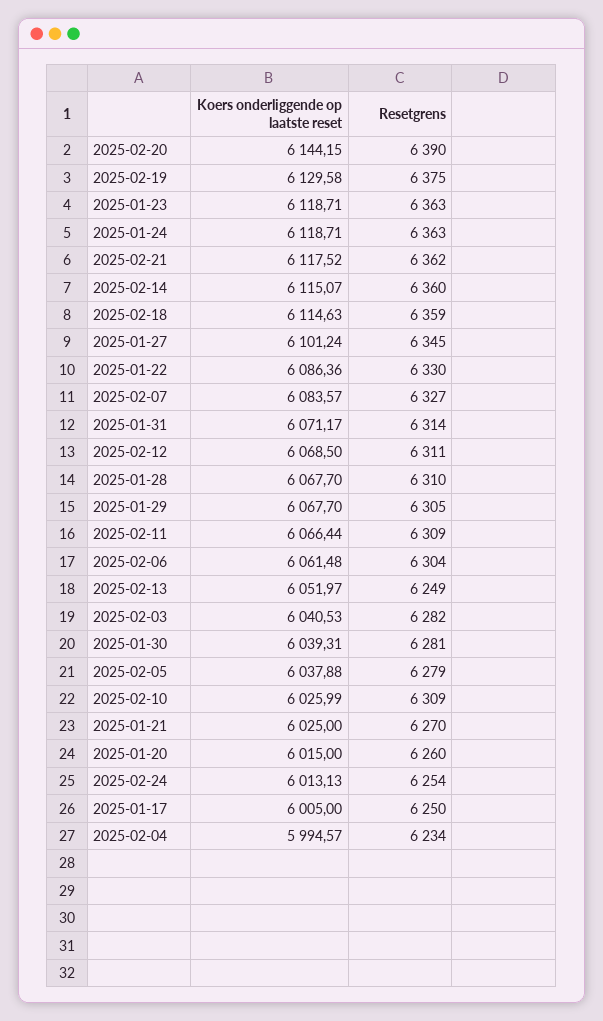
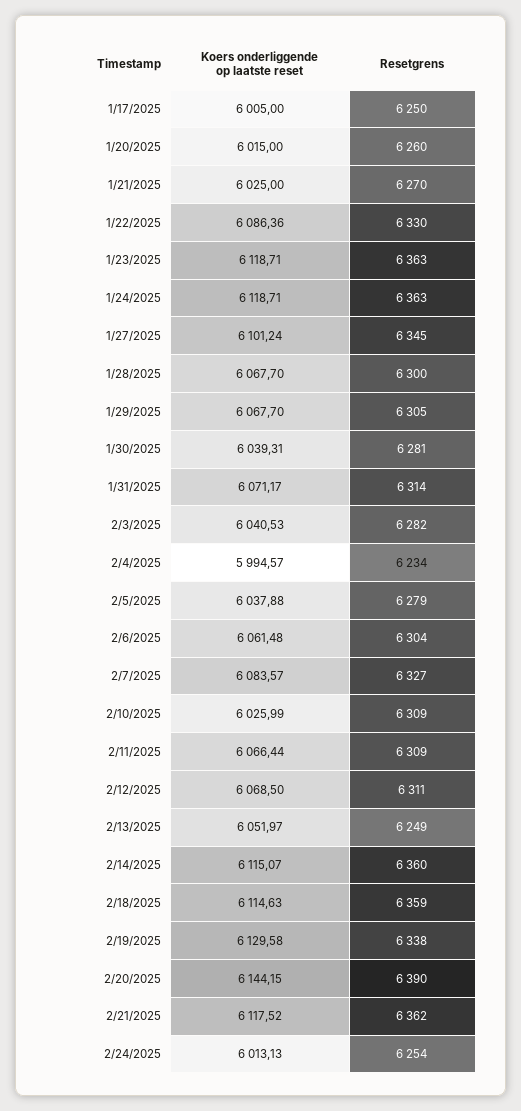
  {
    "Koers onderliggende op laatste reset": {
      "2025-02-20": 6144.15,
      "2025-02-19": 6129.58,
      "2025-01-23": 6118.71,
      "2025-01-24": 6118.71,
      "2025-02-21": 6117.52,
      "2025-02-14": 6115.07,
      "2025-02-18": 6114.63,
      "2025-01-27": 6101.24,
      "2025-01-22": 6086.36,
      "2025-02-07": 6083.57,
      "2025-01-31": 6071.17,
      "2025-02-12": 6068.5,
      "2025-01-28": 6067.7,
      "2025-01-29": 6067.7,
      "2025-02-11": 6066.44,
      "2025-02-06": 6061.48,
      "2025-02-13": 6051.97,
      "2025-02-03": 6040.53,
      "2025-01-30": 6039.31,
      "2025-02-05": 6037.88,
      "2025-02-10": 6025.99,
      "2025-01-21": 6025,
      "2025-01-20": 6015,
      "2025-02-24": 6013.13,
      "2025-01-17": 6005,
      "2025-02-04": 5994.57
    },
    "Resetgrens": {
      "2025-02-20": 6390,
-     "2025-02-19": 6375,
+     "2025-02-19": 6338,
      "2025-01-23": 6363,
      "2025-01-24": 6363,
      "2025-02-21": 6362,
      "2025-02-14": 6360,
      "2025-02-18": 6359,
      "2025-01-27": 6345,
      "2025-01-22": 6330,
      "2025-02-07": 6327,
      "2025-01-31": 6314,
      "2025-02-12": 6311,
-     "2025-01-28": 6310,
+     "2025-01-28": 6300,
      "2025-01-29": 6305,
      "2025-02-11": 6309,
      "2025-02-06": 6304,
      "2025-02-13": 6249,
      "2025-02-03": 6282,
      "2025-01-30": 6281,
      "2025-02-05": 6279,
      "2025-02-10": 6309,
      "2025-01-21": 6270,
      "2025-01-20": 6260,
      "2025-02-24": 6254,
      "2025-01-17": 6250,
      "2025-02-04": 6234
    }
  }

